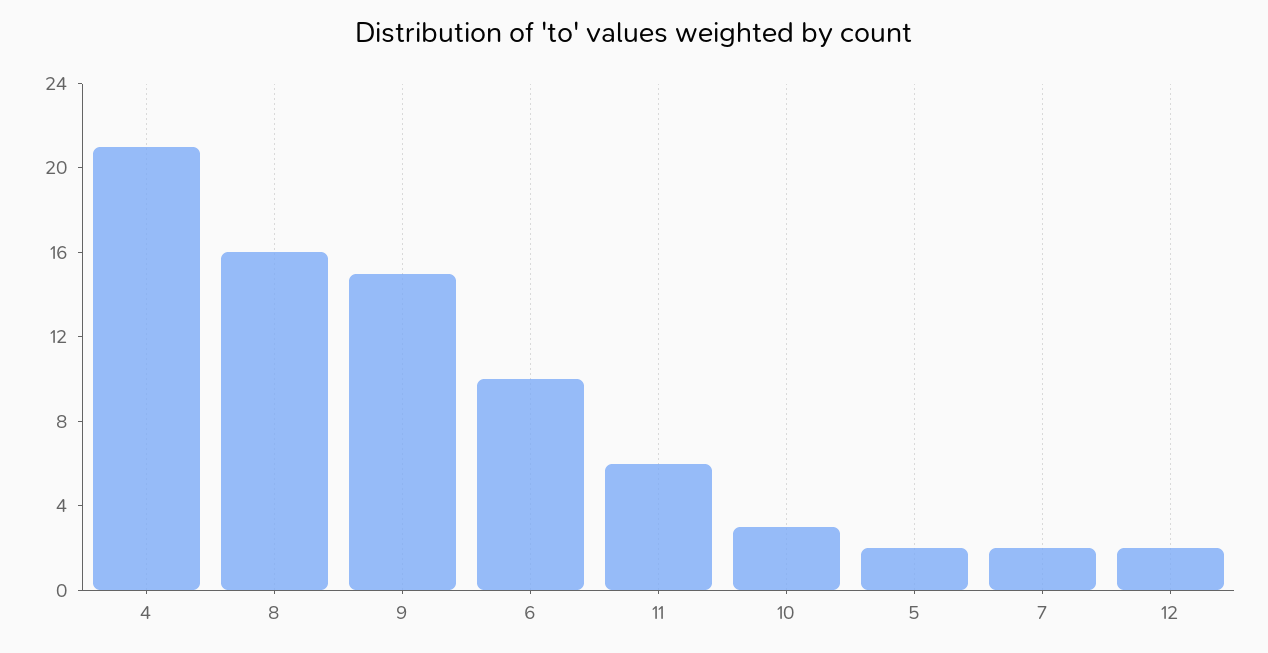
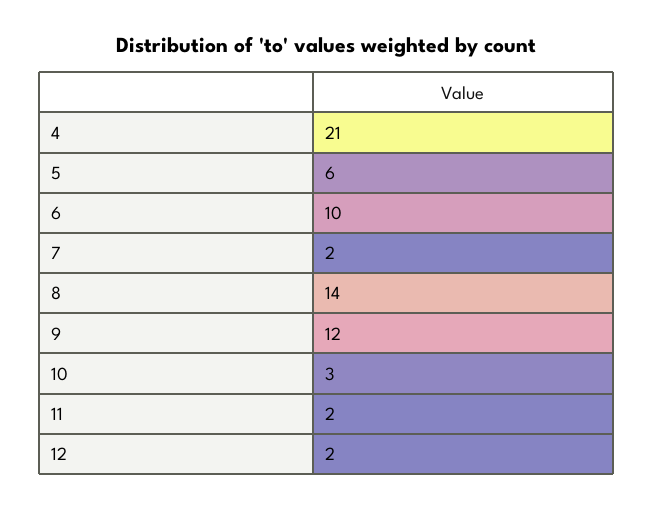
  {
    "4": 21,
-   "8": 16,
+   "8": 14,
-   "9": 15,
+   "9": 12,
    "6": 10,
-   "11": 6,
+   "11": 2,
    "10": 3,
-   "5": 2,
+   "5": 6,
    "7": 2,
    "12": 2
  }

